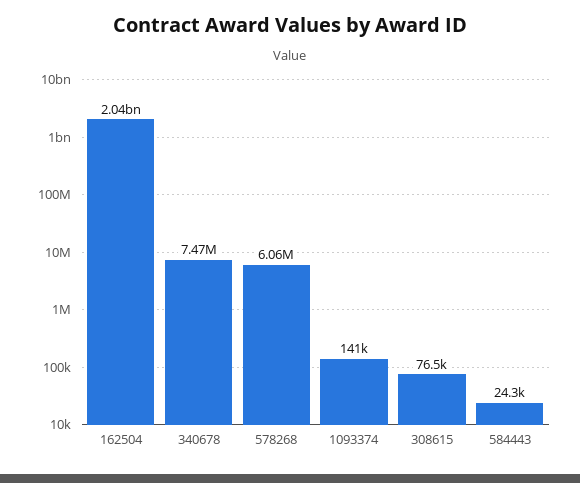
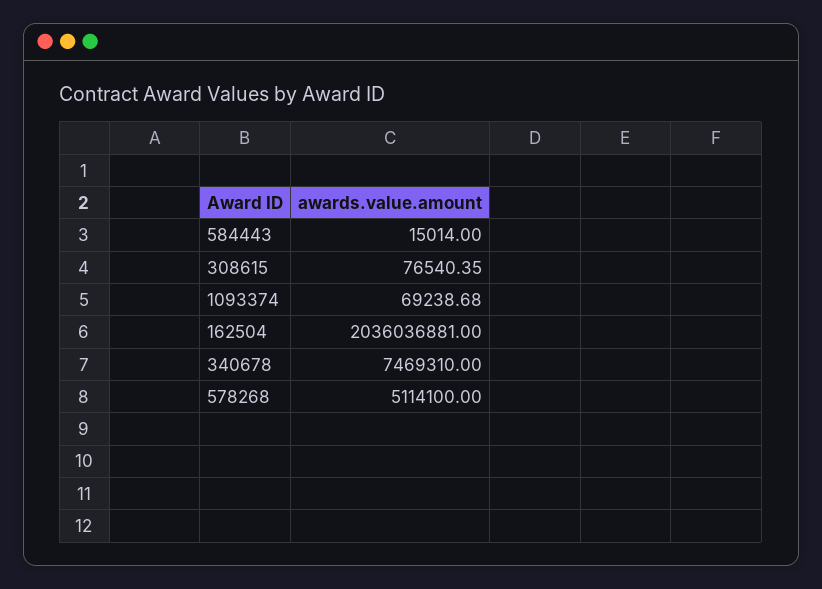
  {
    "162504": 2036036881,
    "340678": 7469310,
-   "578268": 6060000,
+   "578268": 5114100,
-   "1093374": 141000,
+   "1093374": 69238.68,
    "308615": 76540.35,
-   "584443": 24300
+   "584443": 15014
  }

